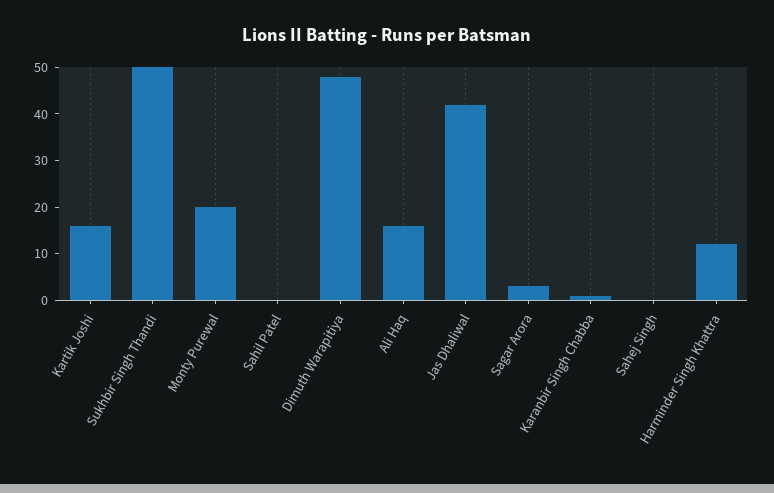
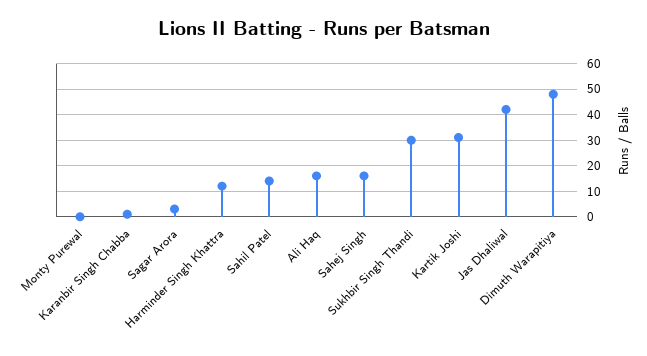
  {
-   "Kartik Joshi": 15,
+   "Kartik Joshi": 30,
-   "Sukhbir Singh Thandi": 50,
+   "Sukhbir Singh Thandi": 30,
-   "Monty Purewal": 20,
+   "Monty Purewal": 0,
-   "Sahil Patel": 0,
+   "Sahil Patel": 15,
    "Dimuth Warapitiya": 50,
    "Ali Haq": 15,
    "Jas Dhaliwal": 40,
    "Sagar Arora": 5,
    "Karanbir Singh Chabba": 0,
-   "Sahej Singh": 0,
+   "Sahej Singh": 15,
    "Harminder Singh Khattra": 10
  }

